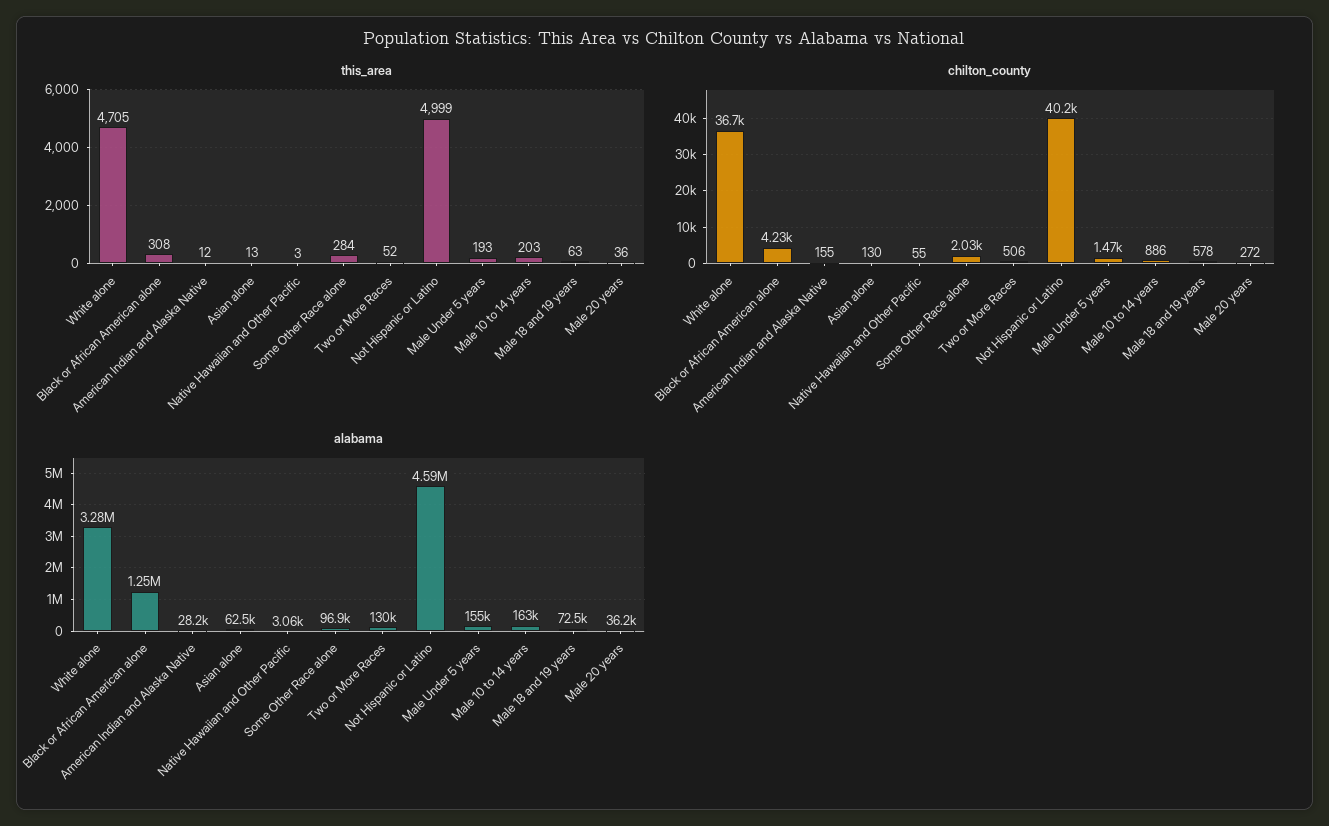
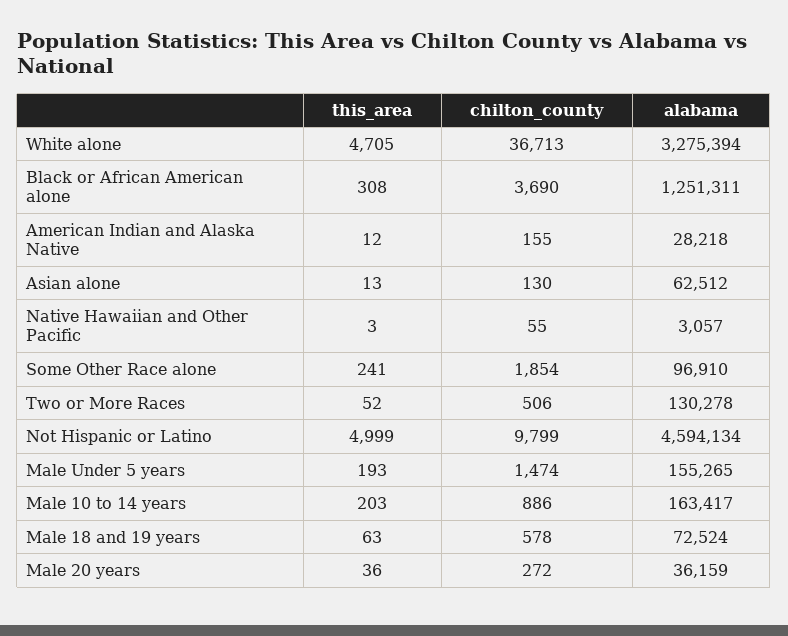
  {
    "this_area": {
      "White alone": 4705,
      "Black or African American alone": 308,
      "American Indian and Alaska Native": 12,
      "Asian alone": 13,
      "Native Hawaiian and Other Pacific": 3,
-     "Some Other Race alone": 284,
+     "Some Other Race alone": 241,
      "Two or More Races": 52,
      "Not Hispanic or Latino": 4999,
      "Male Under 5 years": 193,
      "Male 10 to 14 years": 203,
      "Male 18 and 19 years": 63,
      "Male 20 years": 36
    },
    "chilton_county": {
      "White alone": 36713,
-     "Black or African American alone": 4230,
+     "Black or African American alone": 3690,
      "American Indian and Alaska Native": 155,
      "Asian alone": 130,
      "Native Hawaiian and Other Pacific": 55,
-     "Some Other Race alone": 2030,
+     "Some Other Race alone": 1854,
      "Two or More Races": 506,
-     "Not Hispanic or Latino": 40200,
+     "Not Hispanic or Latino": 9799,
      "Male Under 5 years": 1474,
      "Male 10 to 14 years": 886,
      "Male 18 and 19 years": 578,
      "Male 20 years": 272
    },
    "alabama": {
      "White alone": 3275394,
      "Black or African American alone": 1251311,
      "American Indian and Alaska Native": 28218,
      "Asian alone": 62512,
      "Native Hawaiian and Other Pacific": 3057,
      "Some Other Race alone": 96910,
      "Two or More Races": 130278,
      "Not Hispanic or Latino": 4594134,
      "Male Under 5 years": 155265,
      "Male 10 to 14 years": 163417,
      "Male 18 and 19 years": 72524,
      "Male 20 years": 36159
    }
  }

